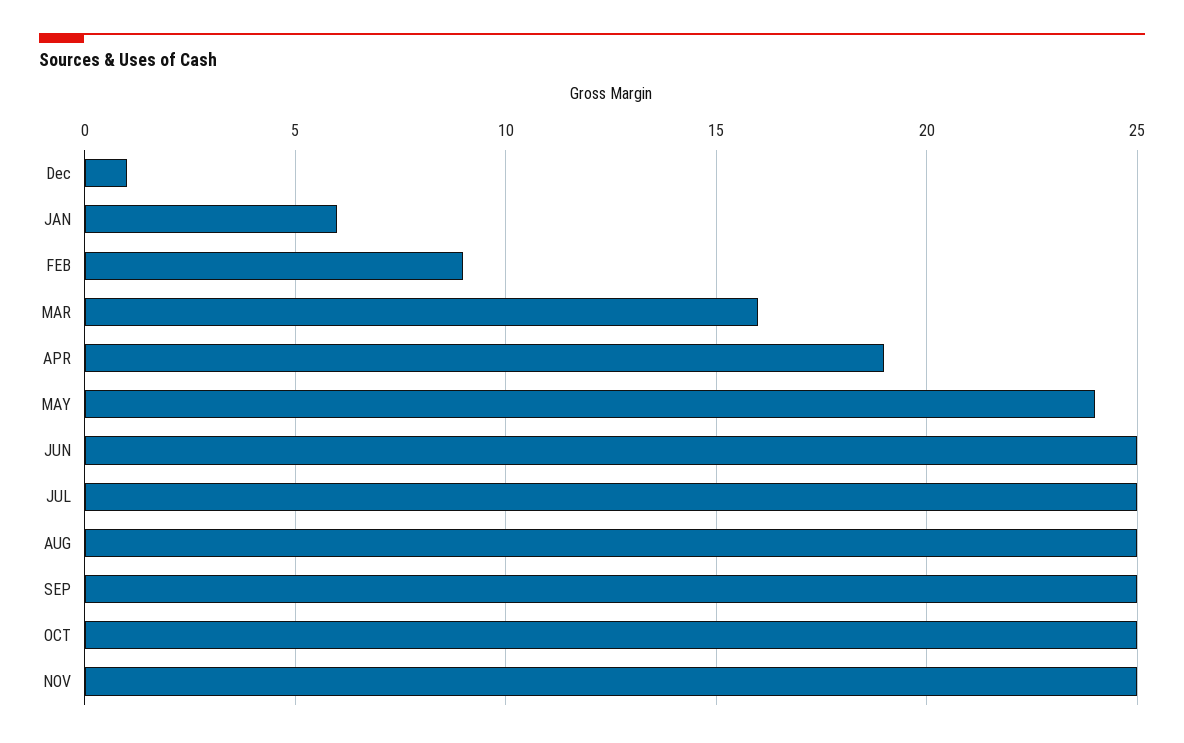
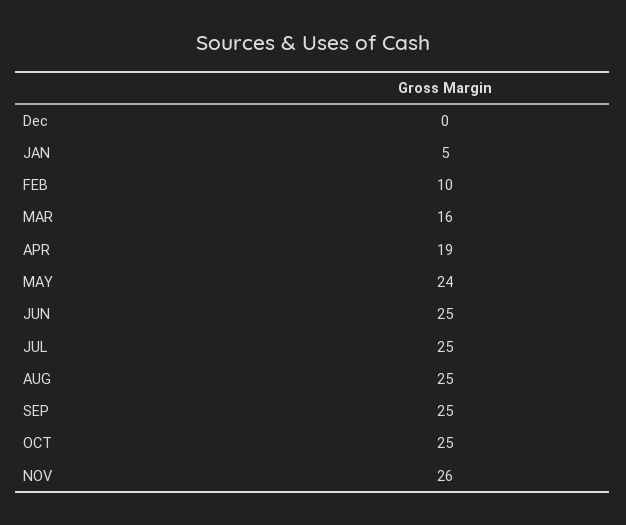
  {
-   "Dec": 1,
+   "Dec": 0,
-   "JAN": 6,
+   "JAN": 5,
-   "FEB": 9,
+   "FEB": 10,
    "MAR": 16,
    "APR": 19,
    "MAY": 24,
    "JUN": 25,
    "JUL": 25,
    "AUG": 25,
    "SEP": 25,
    "OCT": 25,
-   "NOV": 25
+   "NOV": 26
  }

